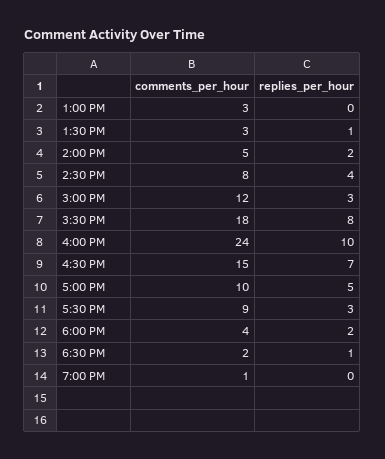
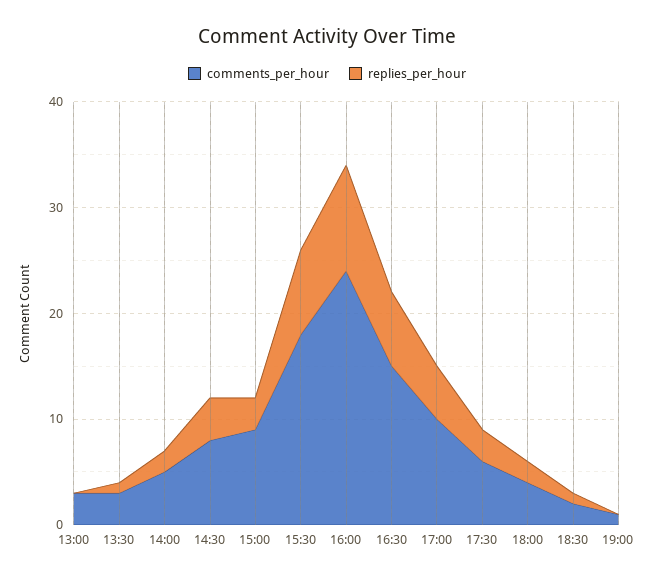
  {
    "comments_per_hour": {
      "1:00 PM": 3,
      "1:30 PM": 3,
      "2:00 PM": 5,
      "2:30 PM": 8,
-     "3:00 PM": 12,
+     "3:00 PM": 9,
      "3:30 PM": 18,
      "4:00 PM": 24,
      "4:30 PM": 15,
      "5:00 PM": 10,
-     "5:30 PM": 9,
+     "5:30 PM": 6,
      "6:00 PM": 4,
      "6:30 PM": 2,
      "7:00 PM": 1
    },
    "replies_per_hour": {
      "1:00 PM": 0,
      "1:30 PM": 1,
      "2:00 PM": 2,
      "2:30 PM": 4,
      "3:00 PM": 3,
      "3:30 PM": 8,
      "4:00 PM": 10,
      "4:30 PM": 7,
      "5:00 PM": 5,
      "5:30 PM": 3,
      "6:00 PM": 2,
      "6:30 PM": 1,
      "7:00 PM": 0
    }
  }

